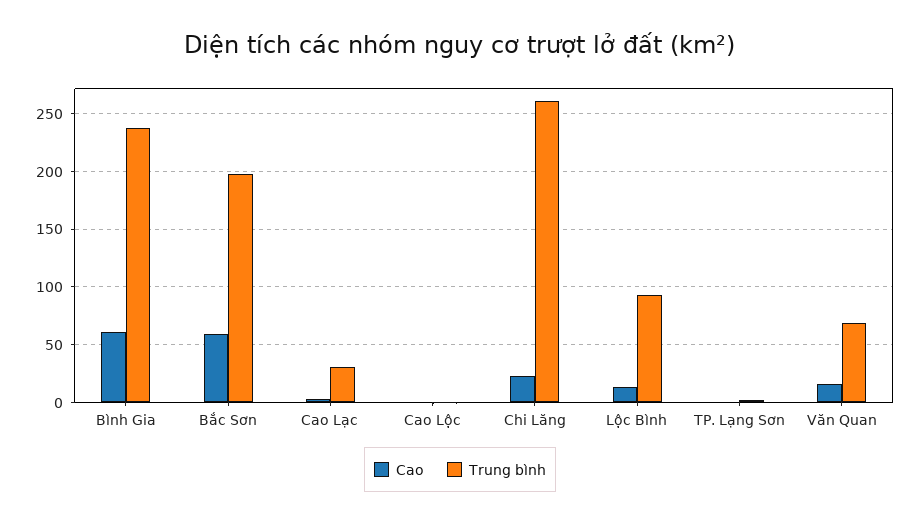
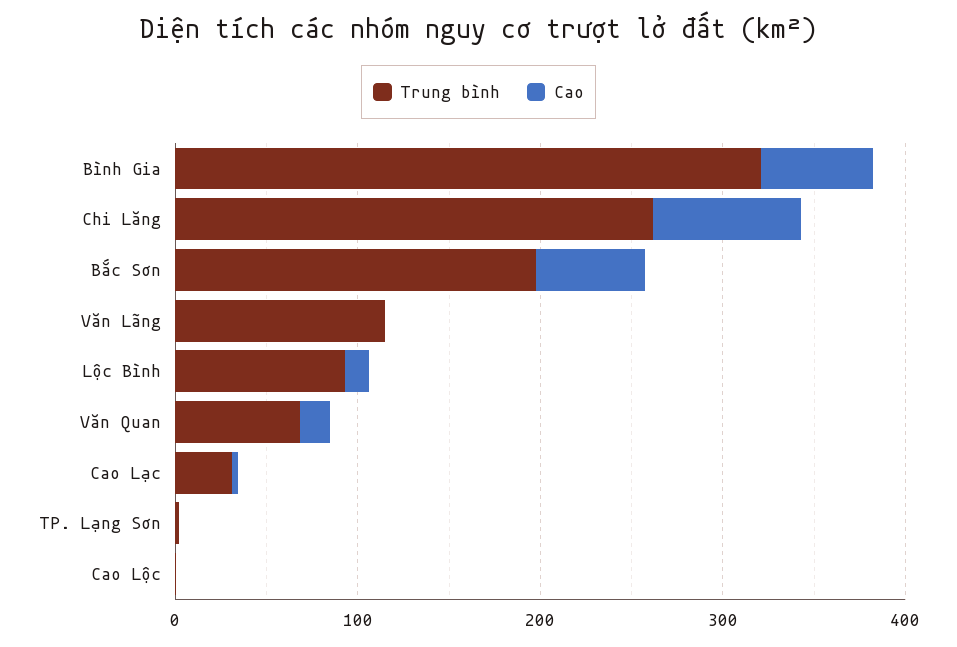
  {
    "Cao": {
      "Bình Gia": 60,
      "Bắc Sơn": 60,
      "Cao Lạc": 0,
      "Cao Lộc": 0,
-     "Chi Lăng": 20,
+     "Chi Lăng": 80,
      "Lộc Bình": 10,
      "TP. Lạng Sơn": 0,
-     "Văn Quan": 20
+     "Văn Quan": 20,
+     "Văn Lãng": 0
    },
    "Trung bình": {
-     "Bình Gia": 240,
+     "Bình Gia": 320,
      "Bắc Sơn": 200,
      "Cao Lạc": 30,
      "Cao Lộc": 0,
      "Chi Lăng": 260,
      "Lộc Bình": 90,
      "TP. Lạng Sơn": 0,
-     "Văn Quan": 70
+     "Văn Quan": 70,
+     "Văn Lãng": 120
    }
  }

